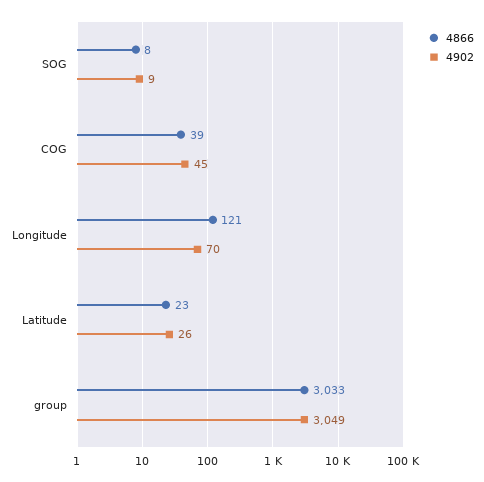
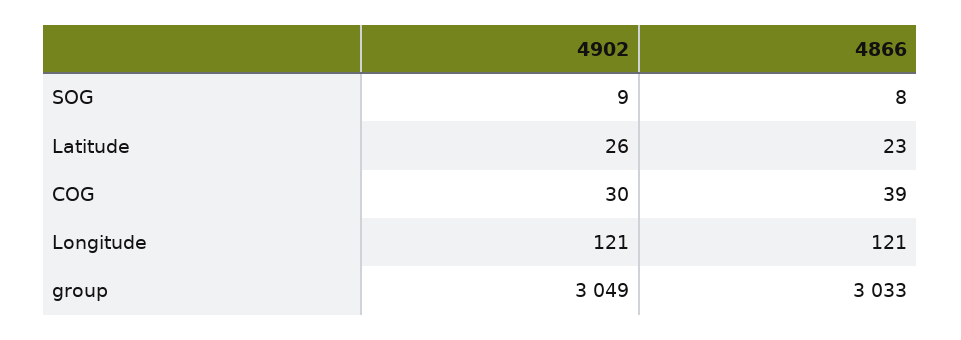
  {
    "4866": {
      "SOG": 8,
      "COG": 39,
      "Longitude": 121,
      "Latitude": 23,
      "group": 3033
    },
    "4902": {
      "SOG": 9,
-     "COG": 45,
+     "COG": 30,
-     "Longitude": 70,
+     "Longitude": 121,
      "Latitude": 26,
      "group": 3049
    }
  }

